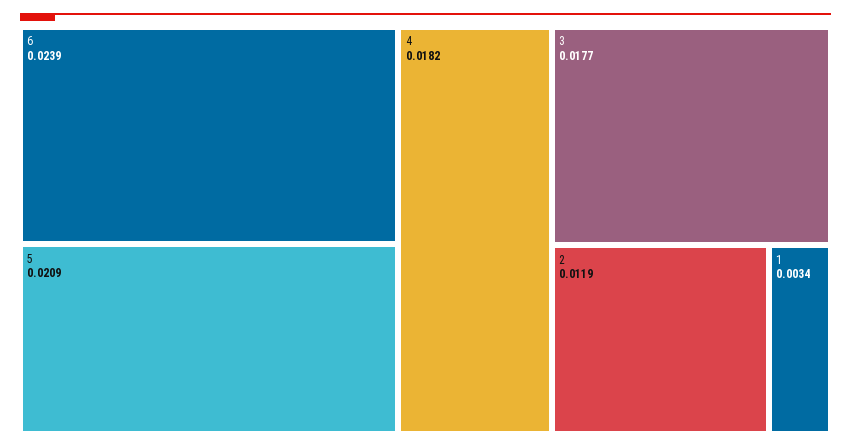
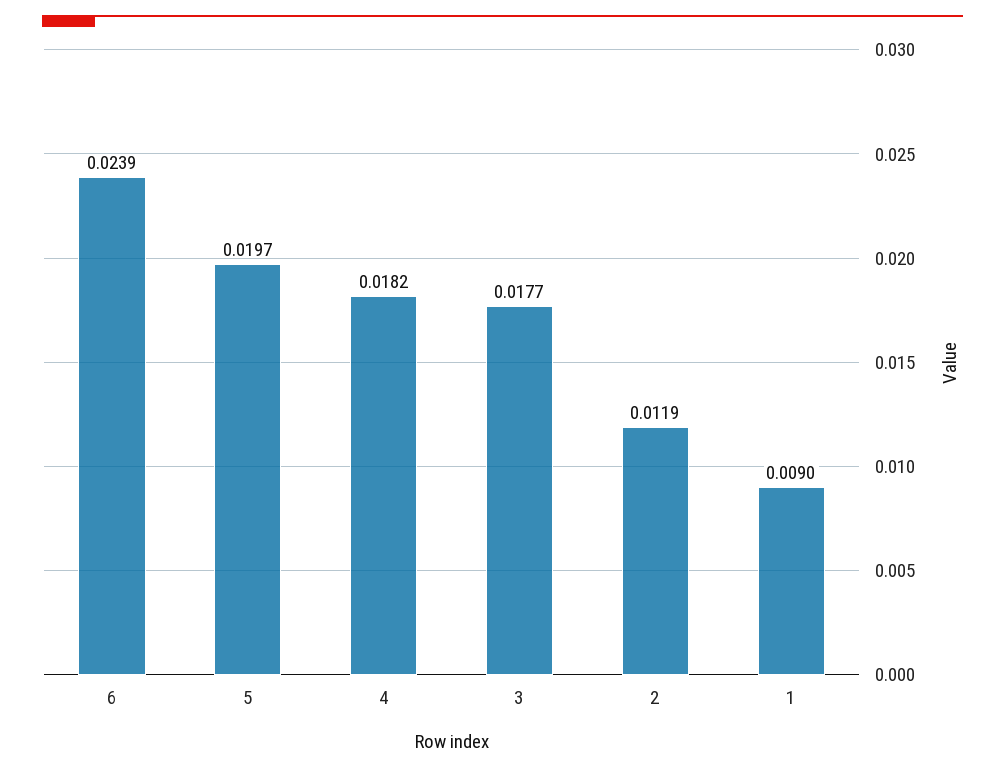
  {
    "6": 0.0239,
-   "5": 0.0209,
+   "5": 0.0197,
    "4": 0.0182,
    "3": 0.0177,
    "2": 0.0119,
-   "1": 0.0034
+   "1": 0.009
  }

